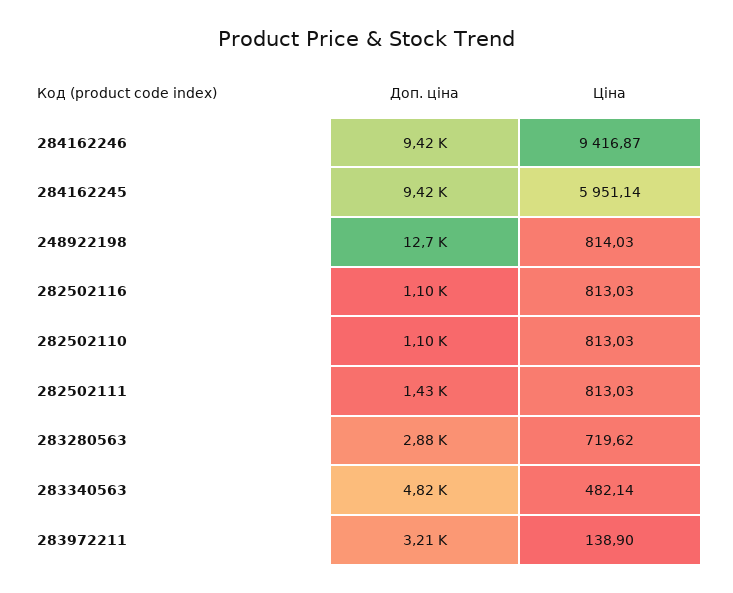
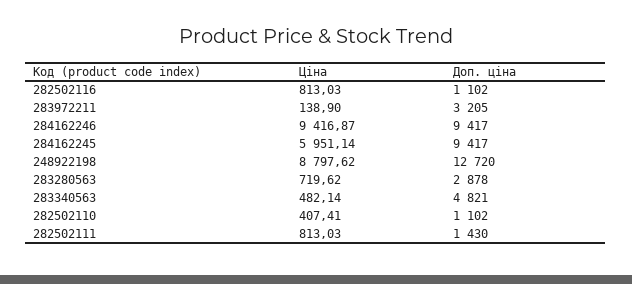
  {
    "Доп. ціна": {
      "284162246": 9417,
      "284162245": 9417,
      "248922198": 12720,
      "282502116": 1102,
      "282502110": 1102,
      "282502111": 1430,
      "283280563": 2878,
      "283340563": 4821,
      "283972211": 3205
    },
    "Ціна": {
      "284162246": 9416.87,
      "284162245": 5951.14,
-     "248922198": 814.03,
+     "248922198": 8797.62,
      "282502116": 813.03,
-     "282502110": 813.03,
+     "282502110": 407.41,
      "282502111": 813.03,
      "283280563": 719.62,
      "283340563": 482.14,
      "283972211": 138.9
    }
  }

